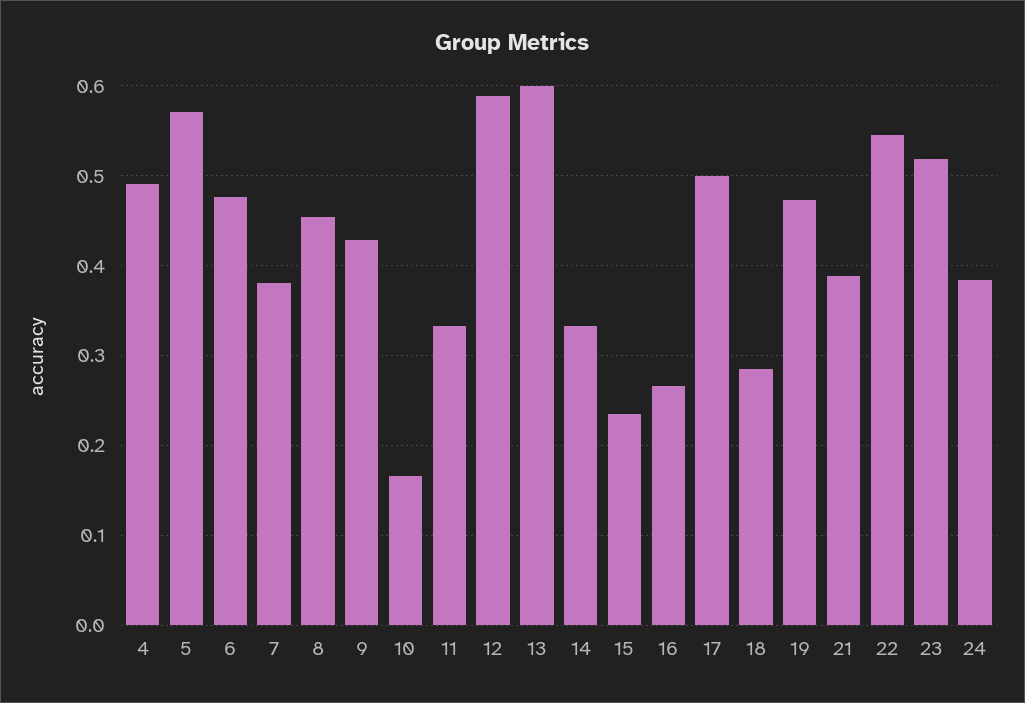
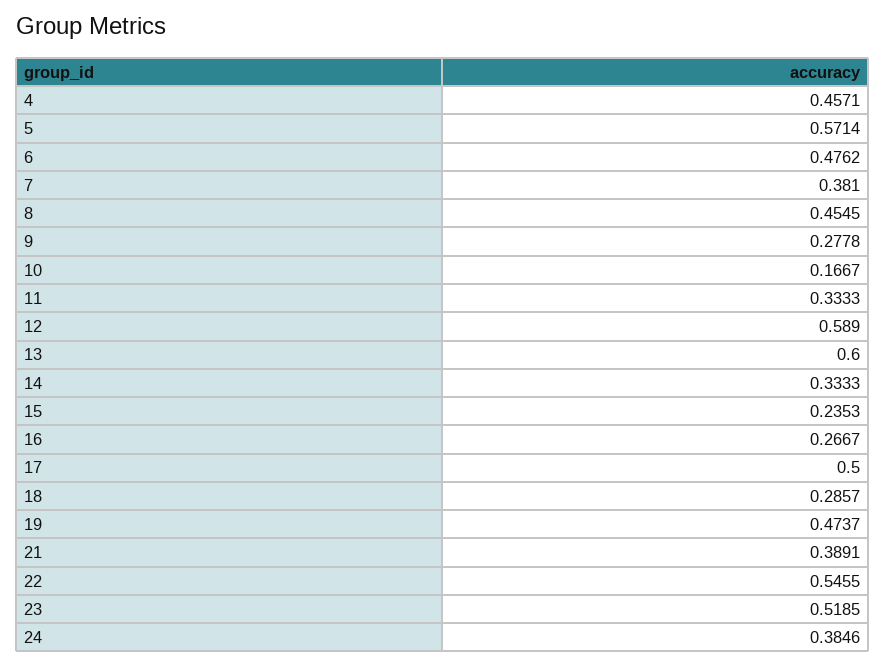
  {
-   "4": 0.49,
+   "4": 0.4571,
    "5": 0.5714,
    "6": 0.4762,
    "7": 0.381,
    "8": 0.4545,
-   "9": 0.43,
+   "9": 0.2778,
    "10": 0.1667,
    "11": 0.3333,
    "12": 0.589,
    "13": 0.6,
    "14": 0.3333,
    "15": 0.2353,
    "16": 0.2667,
    "17": 0.5,
    "18": 0.2857,
    "19": 0.4737,
    "21": 0.3891,
    "22": 0.5455,
    "23": 0.5185,
    "24": 0.3846
  }

